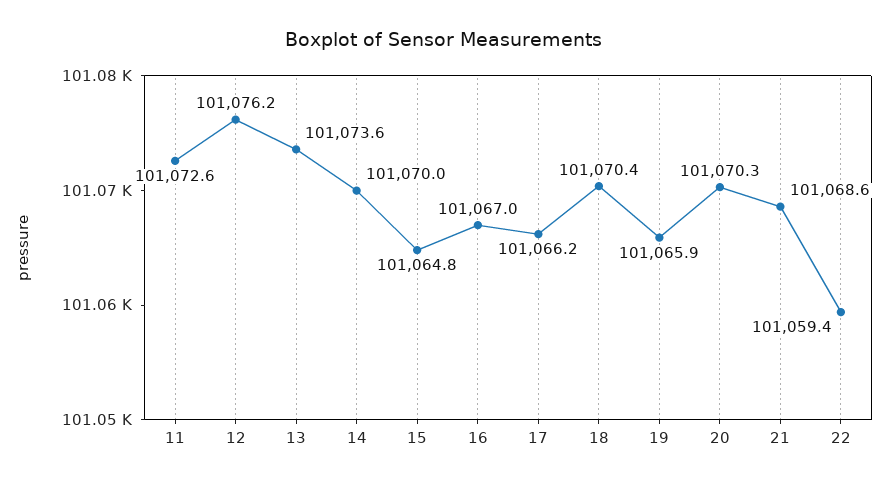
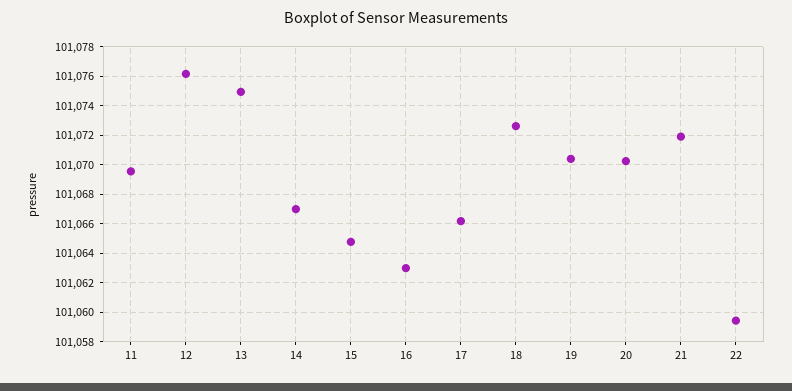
  {
-   "11": 101072.6,
+   "11": 101069.5,
    "12": 101076.2,
-   "13": 101073.6,
+   "13": 101075,
-   "14": 101070,
+   "14": 101067,
    "15": 101064.8,
-   "16": 101067,
+   "16": 101063,
    "17": 101066.2,
-   "18": 101070.4,
+   "18": 101072.5,
-   "19": 101065.9,
+   "19": 101070.5,
    "20": 101070.3,
-   "21": 101068.6,
+   "21": 101072,
    "22": 101059.4
  }

